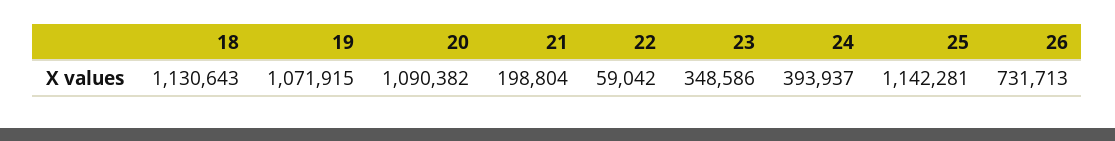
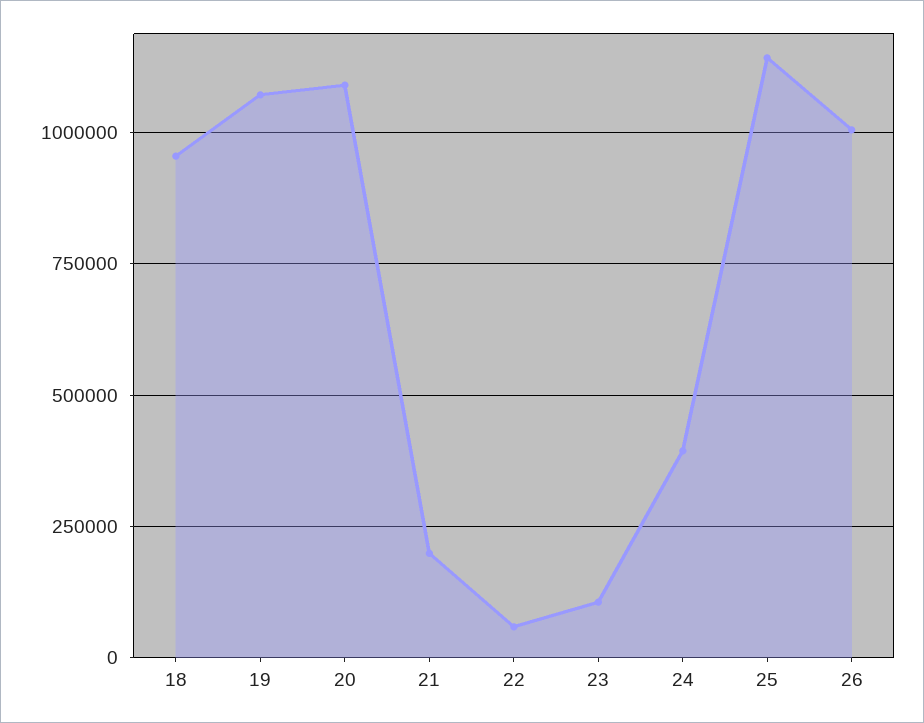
  {
-   "18": 1130643,
+   "18": 950000,
    "19": 1071915,
    "20": 1090382,
    "21": 198804,
    "22": 59042,
-   "23": 348586,
+   "23": 100000,
    "24": 393937,
    "25": 1142281,
-   "26": 731713
+   "26": 1000000
  }

